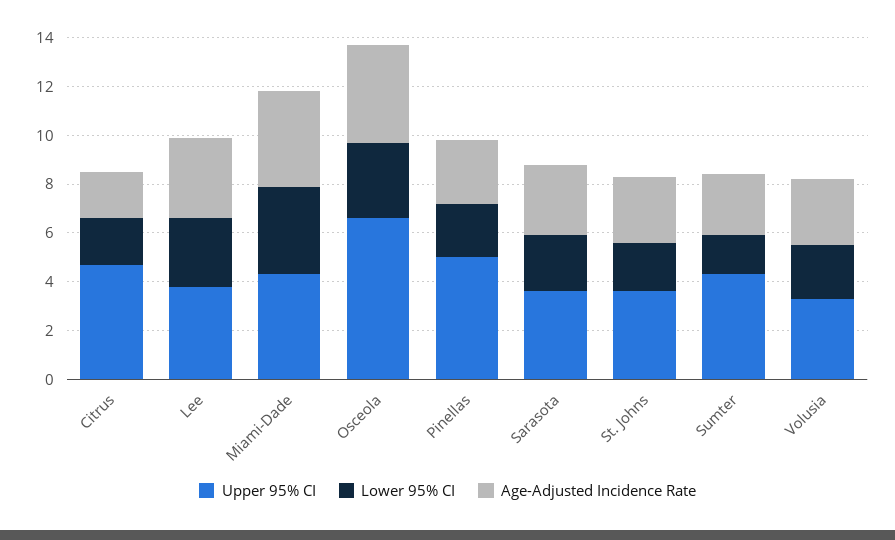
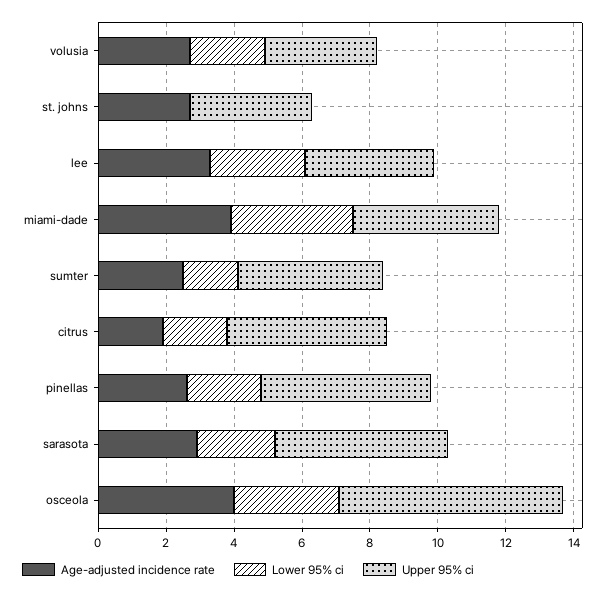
  {
    "Upper 95% CI": {
      "Citrus": 4.5,
      "Lee": 4,
      "Miami-Dade": 4.5,
      "Osceola": 6.5,
      "Pinellas": 5,
-     "Sarasota": 3.5,
+     "Sarasota": 5,
      "St. Johns": 3.5,
      "Sumter": 4.5,
      "Volusia": 3.5
    },
    "Lower 95% CI": {
      "Citrus": 2,
      "Lee": 3,
      "Miami-Dade": 3.5,
      "Osceola": 3,
      "Pinellas": 2,
      "Sarasota": 2.5,
-     "St. Johns": 2,
+     "St. Johns": 0,
      "Sumter": 1.5,
      "Volusia": 2
    },
    "Age-Adjusted Incidence Rate": {
      "Citrus": 2,
      "Lee": 3.5,
      "Miami-Dade": 4,
      "Osceola": 4,
      "Pinellas": 2.5,
      "Sarasota": 3,
      "St. Johns": 2.5,
      "Sumter": 2.5,
      "Volusia": 2.5
    }
  }

